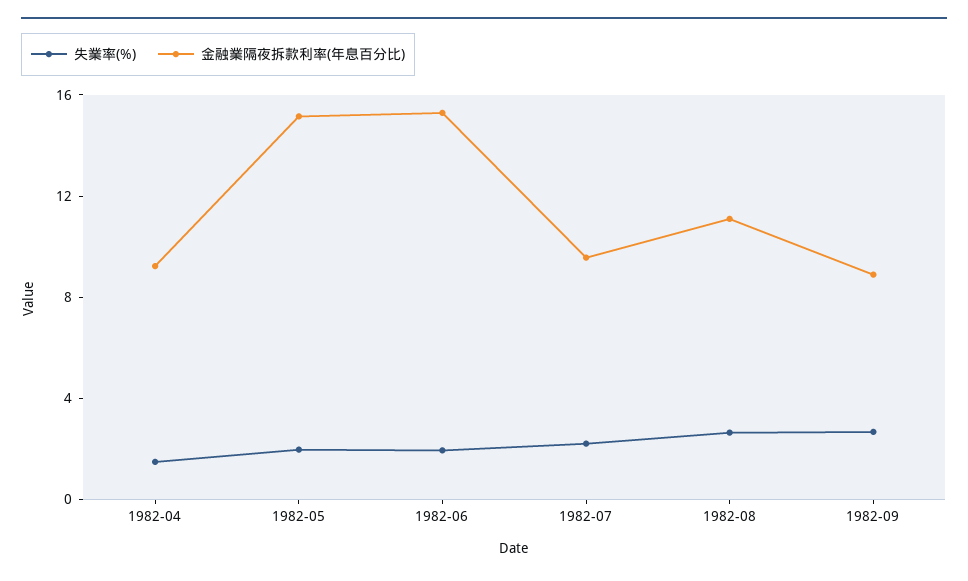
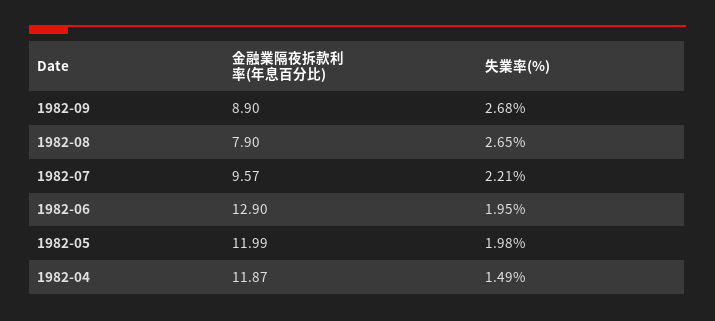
  {
    "失業率(%)": {
      "1982-04": 1.49,
      "1982-05": 1.98,
      "1982-06": 1.95,
      "1982-07": 2.21,
      "1982-08": 2.65,
      "1982-09": 2.68
    },
    "金融業隔夜拆款利率(年息百分比)": {
-     "1982-04": 9,
+     "1982-04": 11.87,
-     "1982-05": 15,
+     "1982-05": 11.99,
-     "1982-06": 15,
+     "1982-06": 12.9,
      "1982-07": 9.57,
-     "1982-08": 11,
+     "1982-08": 7.9,
      "1982-09": 8.9
    }
  }

